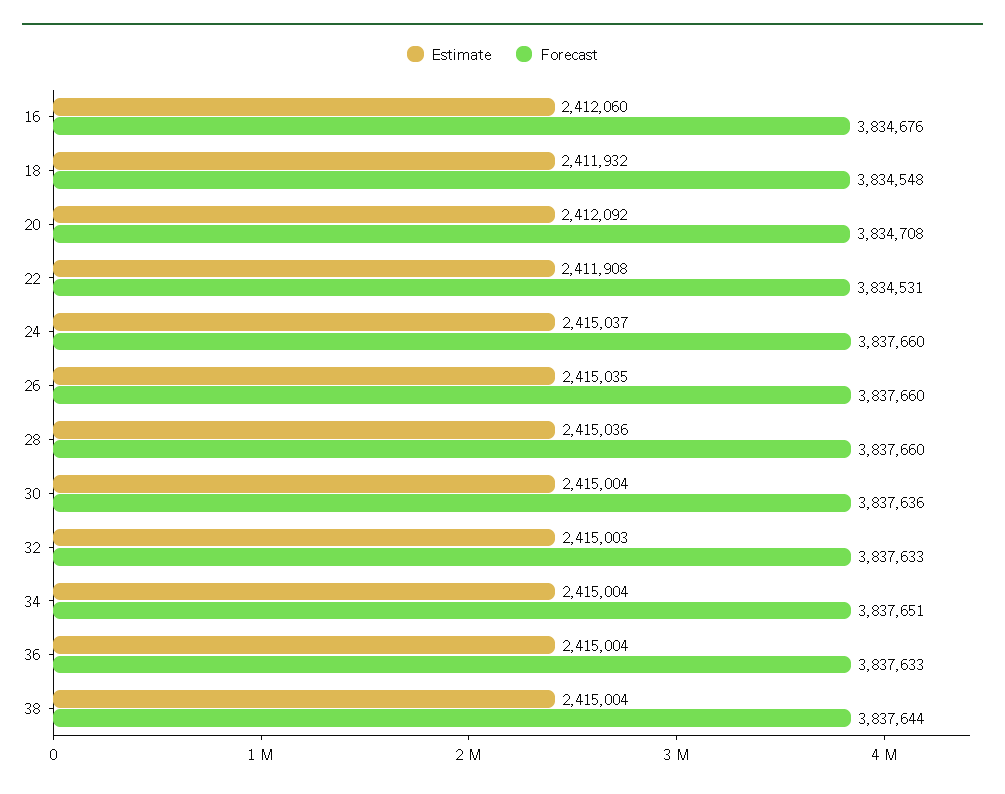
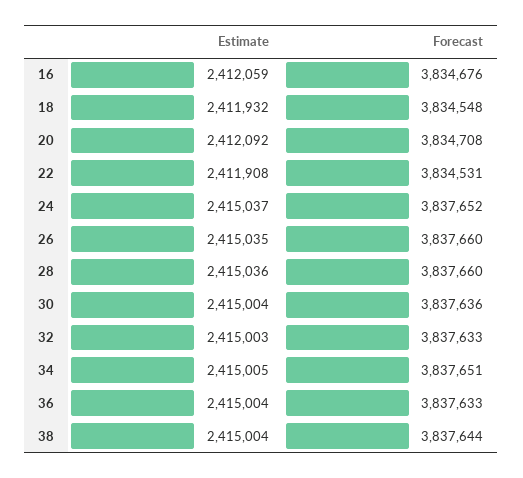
  {
    "Estimate": {
-     "16": 2412060,
+     "16": 2412059,
      "18": 2411932,
      "20": 2412092,
      "22": 2411908,
      "24": 2415037,
      "26": 2415035,
      "28": 2415036,
      "30": 2415004,
      "32": 2415003,
-     "34": 2415004,
+     "34": 2415005,
      "36": 2415004,
      "38": 2415004
    },
    "Forecast": {
      "16": 3834676,
      "18": 3834548,
      "20": 3834708,
      "22": 3834531,
-     "24": 3837660,
+     "24": 3837652,
      "26": 3837660,
      "28": 3837660,
      "30": 3837636,
      "32": 3837633,
      "34": 3837651,
      "36": 3837633,
      "38": 3837644
    }
  }

